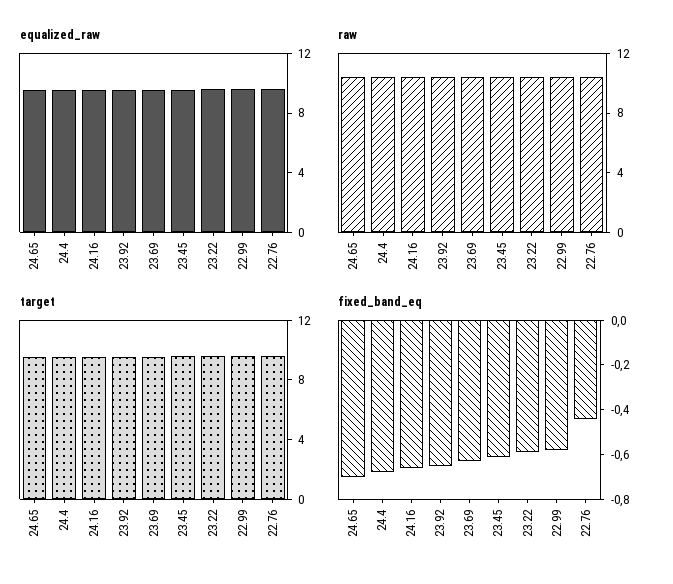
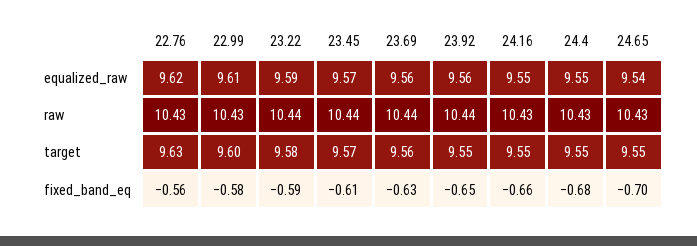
  {
    "equalized_raw": {
      "24.65": 9.54,
      "24.4": 9.55,
      "24.16": 9.55,
      "23.92": 9.56,
      "23.69": 9.56,
      "23.45": 9.57,
      "23.22": 9.59,
      "22.99": 9.61,
      "22.76": 9.62
    },
    "raw": {
      "24.65": 10.43,
      "24.4": 10.43,
      "24.16": 10.43,
      "23.92": 10.44,
      "23.69": 10.44,
      "23.45": 10.44,
      "23.22": 10.44,
      "22.99": 10.43,
      "22.76": 10.43
    },
    "target": {
      "24.65": 9.55,
      "24.4": 9.55,
      "24.16": 9.55,
      "23.92": 9.55,
      "23.69": 9.56,
      "23.45": 9.57,
      "23.22": 9.58,
      "22.99": 9.6,
      "22.76": 9.63
    },
    "fixed_band_eq": {
      "24.65": -0.7,
      "24.4": -0.68,
      "24.16": -0.66,
      "23.92": -0.65,
      "23.69": -0.63,
      "23.45": -0.61,
      "23.22": -0.59,
      "22.99": -0.58,
-     "22.76": -0.45
+     "22.76": -0.56
    }
  }

